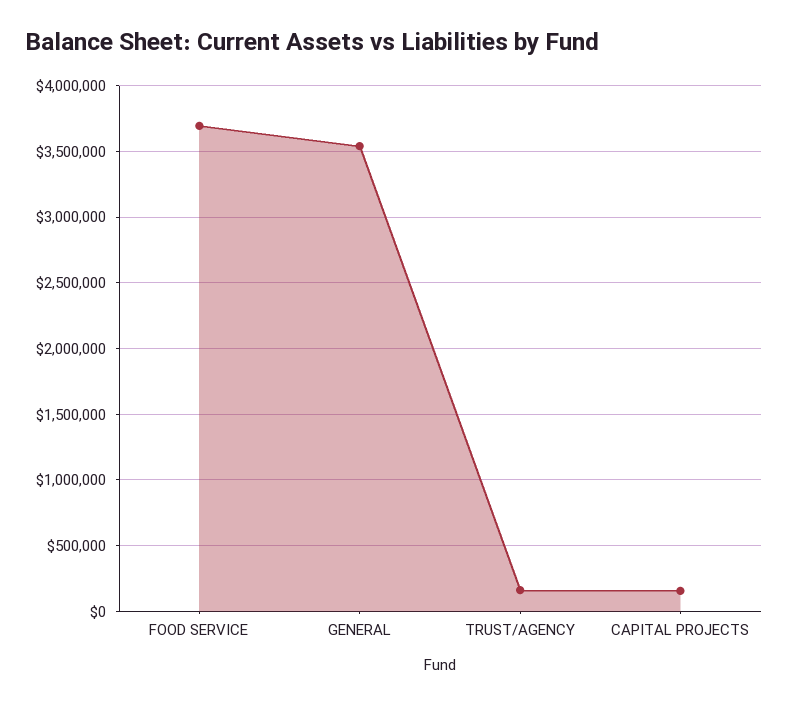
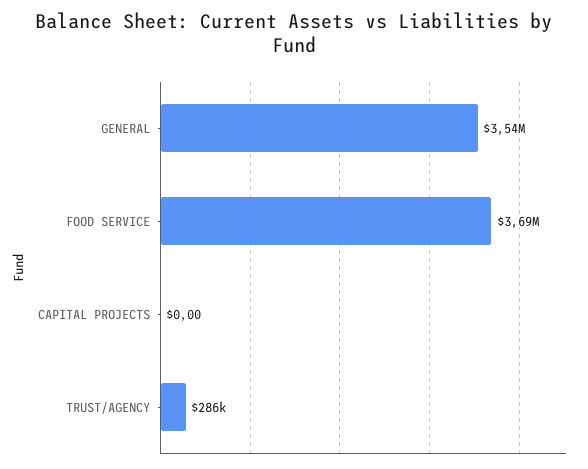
  {
    "FOOD SERVICE": 3690000,
    "GENERAL": 3540000,
-   "TRUST/AGENCY": 150000,
+   "TRUST/AGENCY": 286000,
-   "CAPITAL PROJECTS": 150000
+   "CAPITAL PROJECTS": 0
  }

